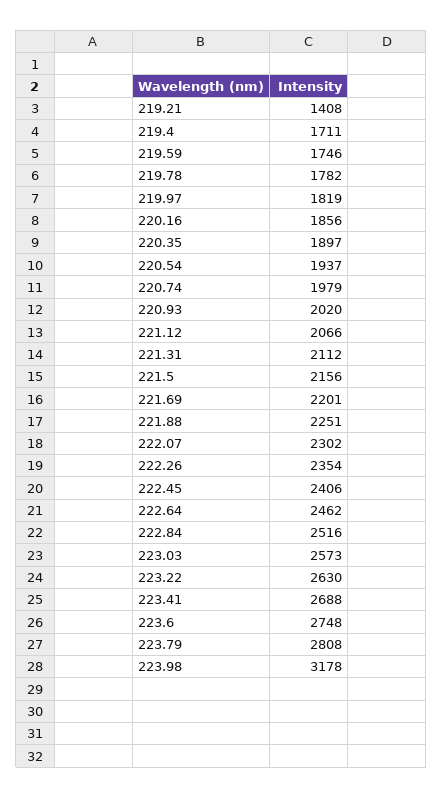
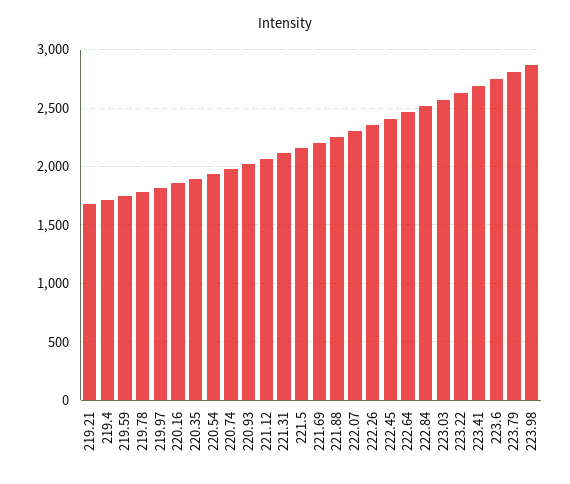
  {
-   "219.21": 1408,
+   "219.21": 1700,
    "219.4": 1711,
    "219.59": 1746,
    "219.78": 1782,
    "219.97": 1819,
    "220.16": 1856,
    "220.35": 1897,
    "220.54": 1937,
    "220.74": 1979,
    "220.93": 2020,
    "221.12": 2066,
    "221.31": 2112,
    "221.5": 2156,
    "221.69": 2201,
    "221.88": 2251,
    "222.07": 2302,
    "222.26": 2354,
    "222.45": 2406,
    "222.64": 2462,
    "222.84": 2516,
    "223.03": 2573,
    "223.22": 2630,
    "223.41": 2688,
    "223.6": 2748,
    "223.79": 2808,
-   "223.98": 3178
+   "223.98": 2900
  }

